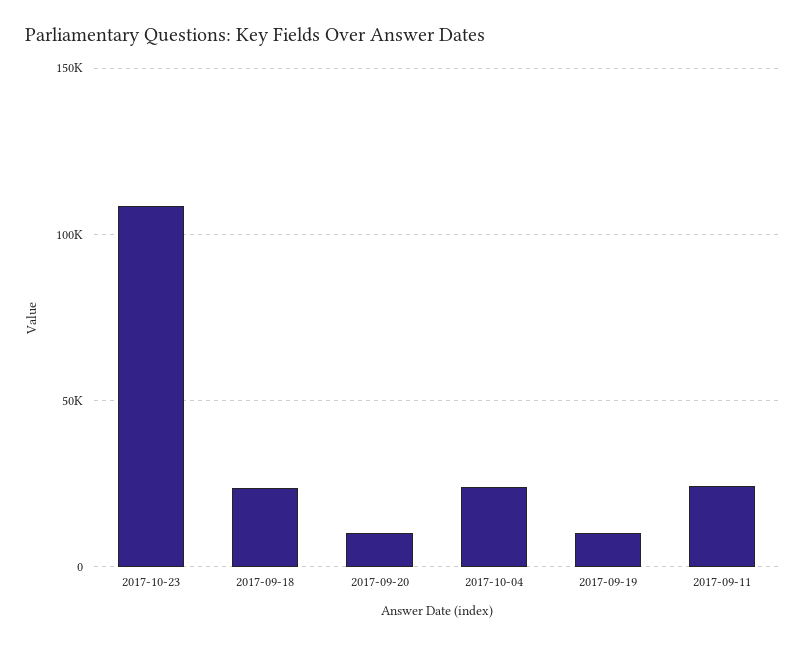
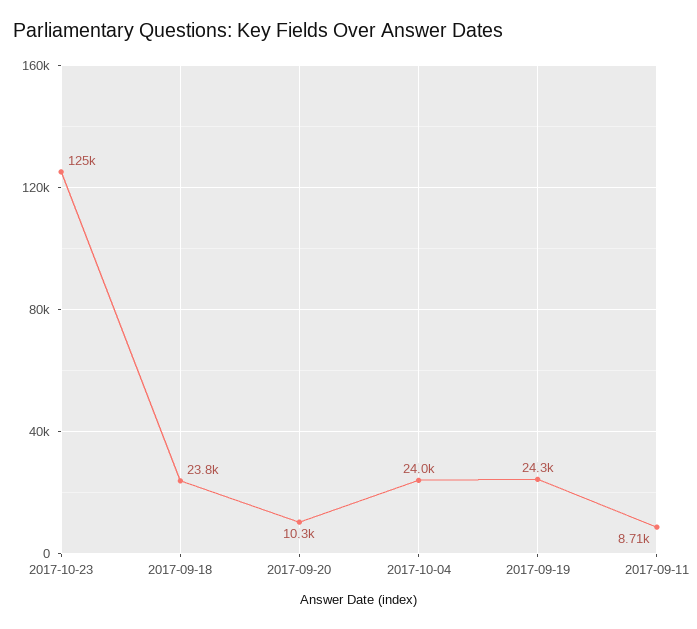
  {
-   "2017-10-23": 110000,
+   "2017-10-23": 125000,
    "2017-09-18": 23800,
    "2017-09-20": 10300,
    "2017-10-04": 24000,
-   "2017-09-19": 10000,
+   "2017-09-19": 24300,
-   "2017-09-11": 25000
+   "2017-09-11": 8710
  }

